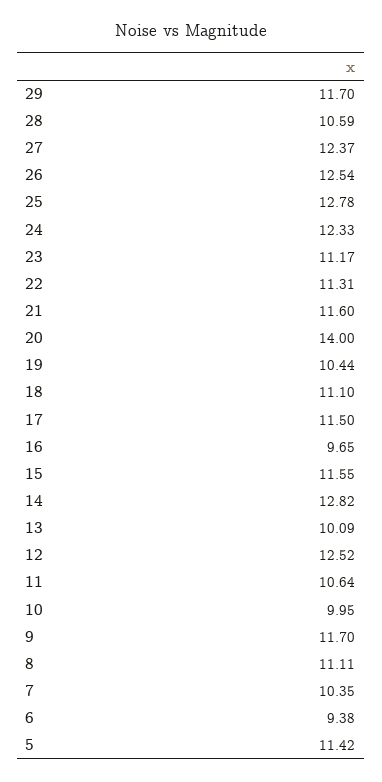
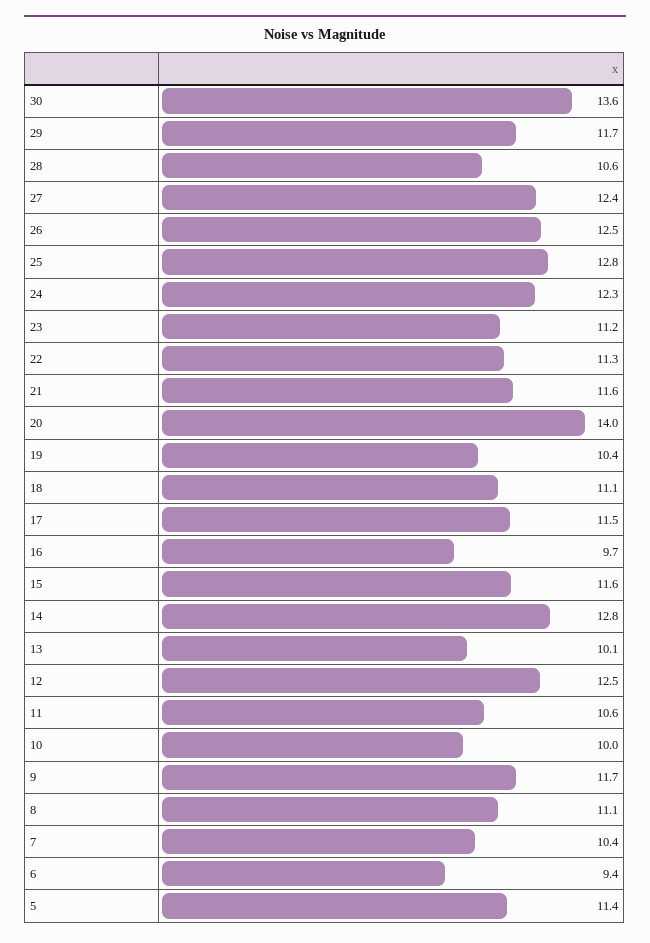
  {
    "29": 11.7,
    "28": 10.59,
    "27": 12.37,
    "26": 12.54,
    "25": 12.78,
    "24": 12.33,
    "23": 11.17,
    "22": 11.31,
    "21": 11.6,
    "20": 14,
    "19": 10.44,
    "18": 11.1,
    "17": 11.5,
    "16": 9.65,
    "15": 11.55,
    "14": 12.82,
    "13": 10.09,
    "12": 12.52,
    "11": 10.64,
    "10": 9.95,
    "9": 11.7,
    "8": 11.11,
    "7": 10.35,
    "6": 9.38,
-   "5": 11.42
+   "5": 11.42,
+   "30": 13.6
  }

